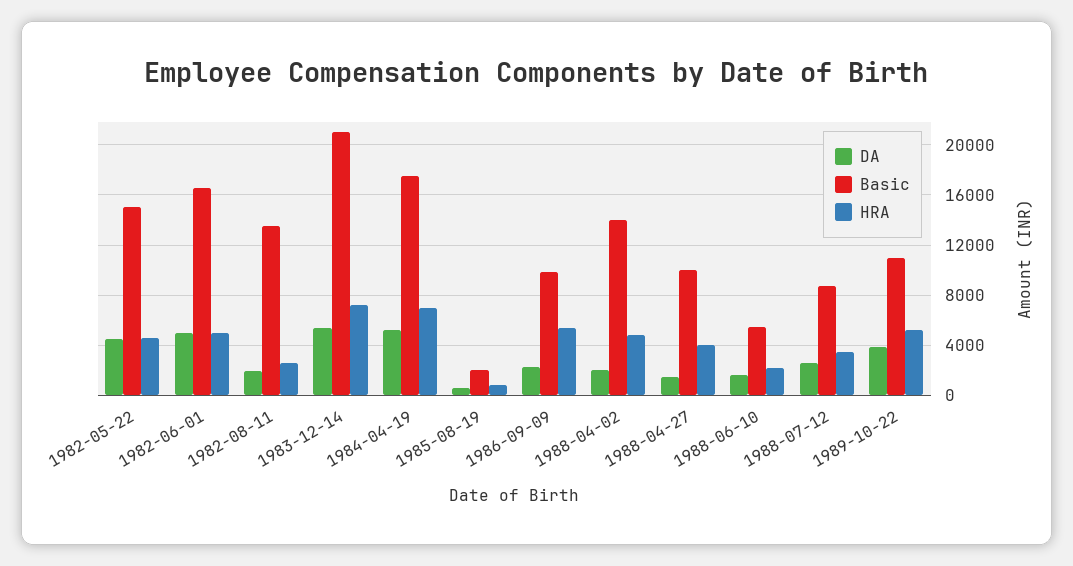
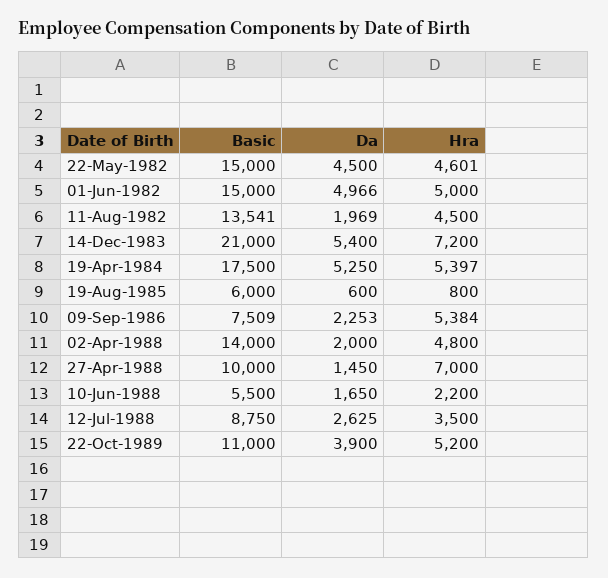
  {
    "DA": {
      "1982-05-22": 4500,
      "1982-06-01": 4966,
      "1982-08-11": 1969,
      "1983-12-14": 5400,
      "1984-04-19": 5250,
      "1985-08-19": 600,
      "1986-09-09": 2253,
      "1988-04-02": 2000,
      "1988-04-27": 1450,
      "1988-06-10": 1650,
      "1988-07-12": 2625,
      "1989-10-22": 3900
    },
    "Basic": {
      "1982-05-22": 15000,
-     "1982-06-01": 16500,
+     "1982-06-01": 15000,
      "1982-08-11": 13541,
      "1983-12-14": 21000,
      "1984-04-19": 17500,
-     "1985-08-19": 2000,
+     "1985-08-19": 6000,
-     "1986-09-09": 10000,
+     "1986-09-09": 7509,
      "1988-04-02": 14000,
      "1988-04-27": 10000,
      "1988-06-10": 5500,
      "1988-07-12": 8750,
      "1989-10-22": 11000
    },
    "HRA": {
      "1982-05-22": 4601,
      "1982-06-01": 5000,
-     "1982-08-11": 2500,
+     "1982-08-11": 4500,
      "1983-12-14": 7200,
-     "1984-04-19": 7000,
+     "1984-04-19": 5397,
      "1985-08-19": 800,
      "1986-09-09": 5384,
      "1988-04-02": 4800,
-     "1988-04-27": 4000,
+     "1988-04-27": 7000,
      "1988-06-10": 2200,
      "1988-07-12": 3500,
      "1989-10-22": 5200
    }
  }

